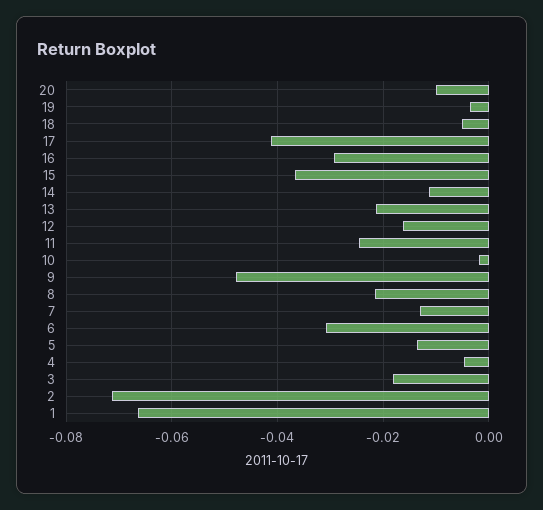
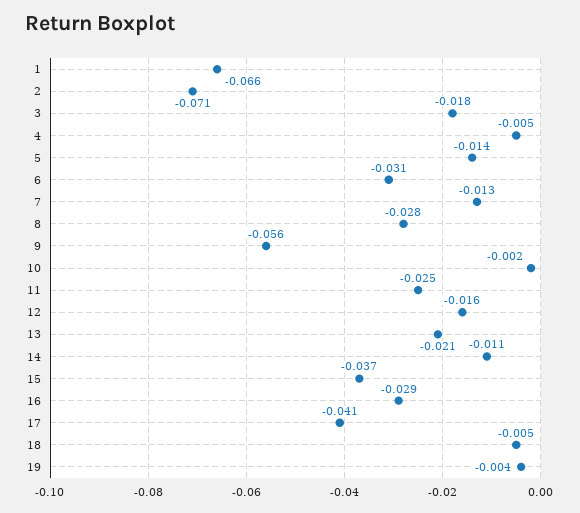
  {
-   "20": -0.01,
    "19": -0.004,
    "18": -0.005,
    "17": -0.041,
    "16": -0.029,
    "15": -0.037,
    "14": -0.011,
    "13": -0.021,
    "12": -0.016,
    "11": -0.025,
    "10": -0.002,
-   "9": -0.048,
+   "9": -0.056,
-   "8": -0.022,
+   "8": -0.028,
    "7": -0.013,
    "6": -0.031,
    "5": -0.014,
    "4": -0.005,
    "3": -0.018,
    "2": -0.071,
    "1": -0.066
  }

